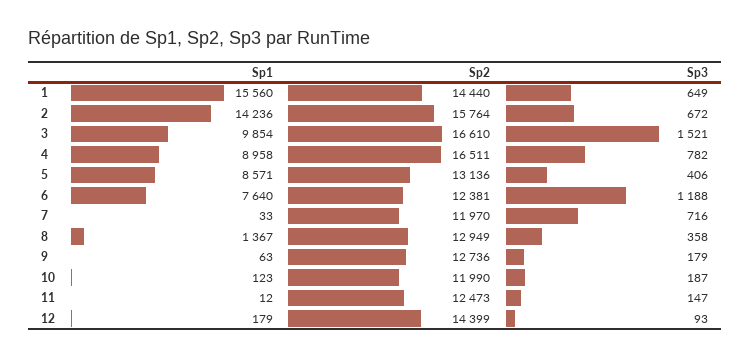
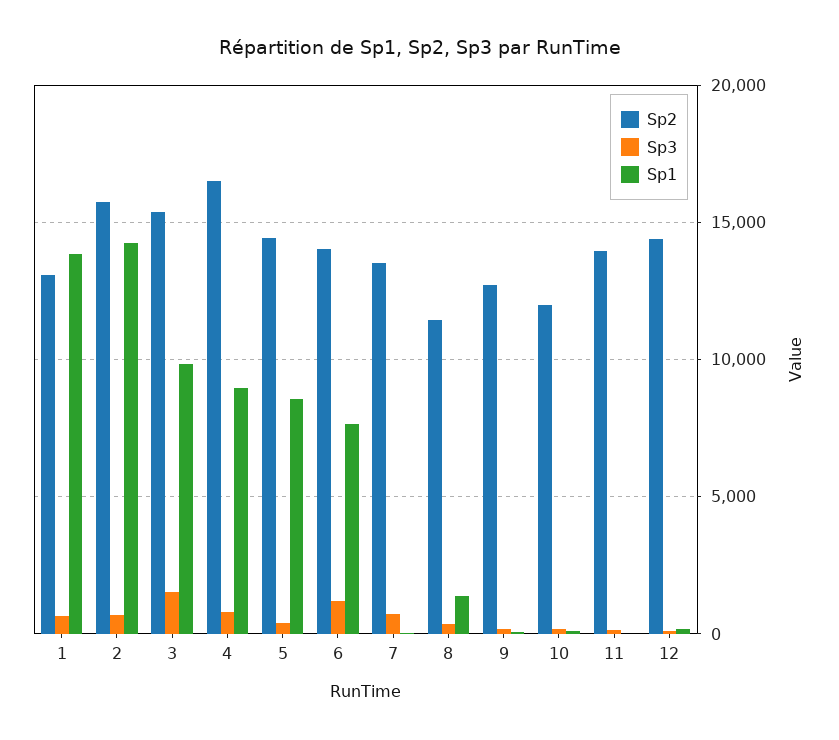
  {
    "Sp1": {
-     "1": 15560,
+     "1": 14000,
      "2": 14236,
      "3": 9854,
      "4": 8958,
      "5": 8571,
      "6": 7640,
      "7": 33,
      "8": 1367,
      "9": 63,
      "10": 123,
      "11": 12,
      "12": 179
    },
    "Sp2": {
-     "1": 14440,
+     "1": 13000,
      "2": 15764,
-     "3": 16610,
+     "3": 15500,
      "4": 16511,
-     "5": 13136,
+     "5": 14500,
-     "6": 12381,
+     "6": 14000,
-     "7": 11970,
+     "7": 13500,
-     "8": 12949,
+     "8": 11500,
      "9": 12736,
      "10": 11990,
-     "11": 12473,
+     "11": 14000,
      "12": 14399
    },
    "Sp3": {
      "1": 649,
      "2": 672,
      "3": 1521,
      "4": 782,
      "5": 406,
      "6": 1188,
      "7": 716,
      "8": 358,
      "9": 179,
      "10": 187,
      "11": 147,
      "12": 93
    }
  }

